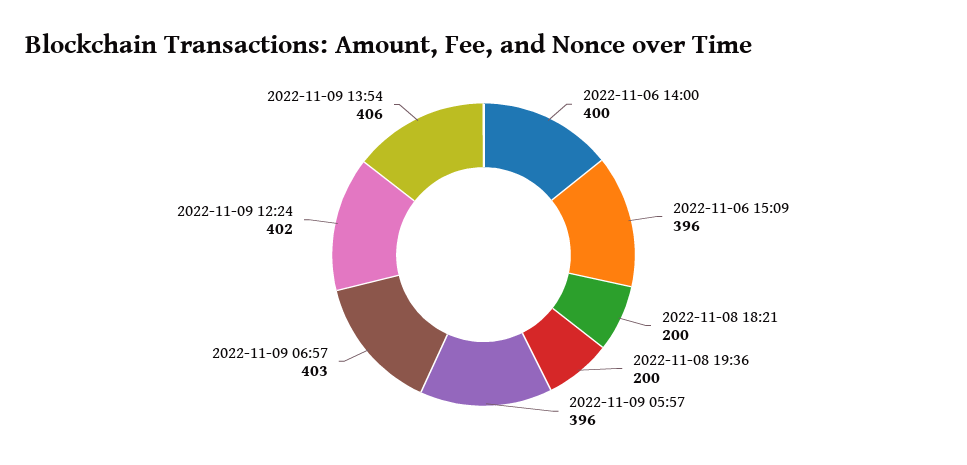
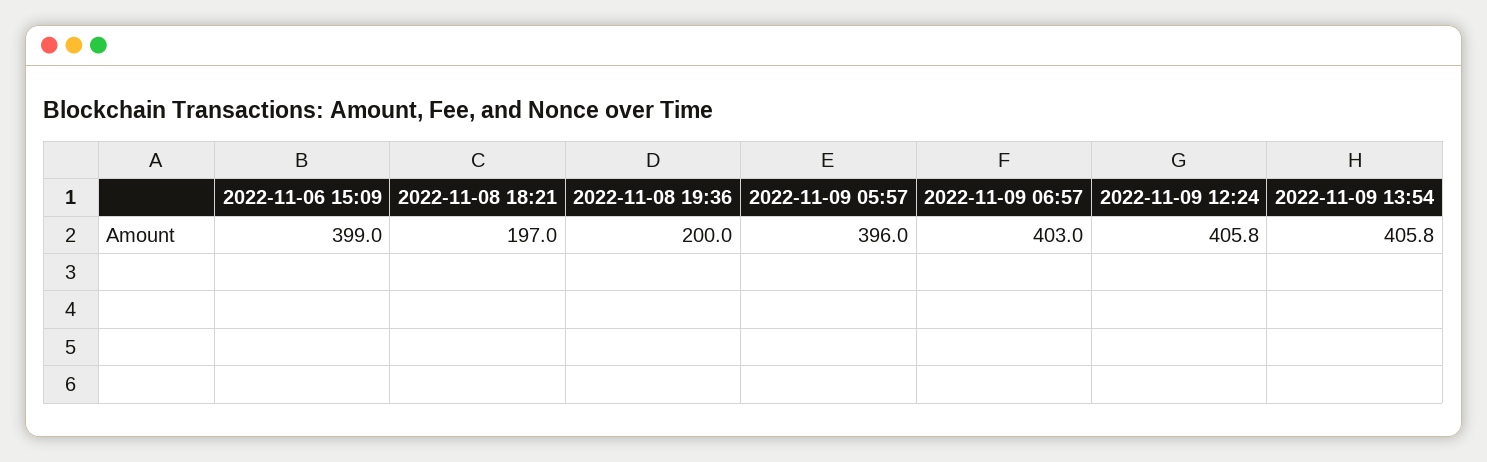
  {
-   "2022-11-06 14:00": 400,
-   "2022-11-06 15:09": 396,
+   "2022-11-06 15:09": 399,
-   "2022-11-08 18:21": 200,
+   "2022-11-08 18:21": 197,
    "2022-11-08 19:36": 200,
    "2022-11-09 05:57": 396,
    "2022-11-09 06:57": 403,
-   "2022-11-09 12:24": 402,
+   "2022-11-09 12:24": 405.8,
    "2022-11-09 13:54": 405.8
  }

